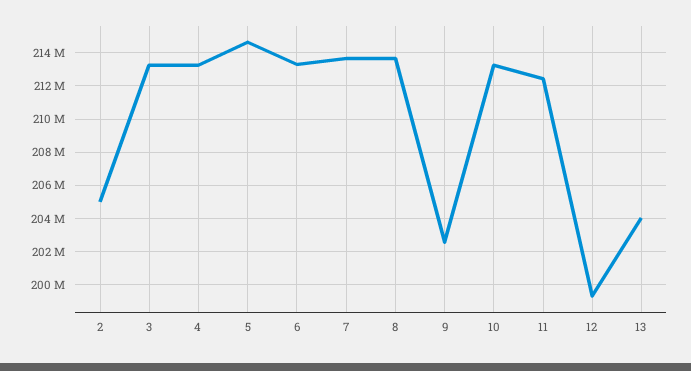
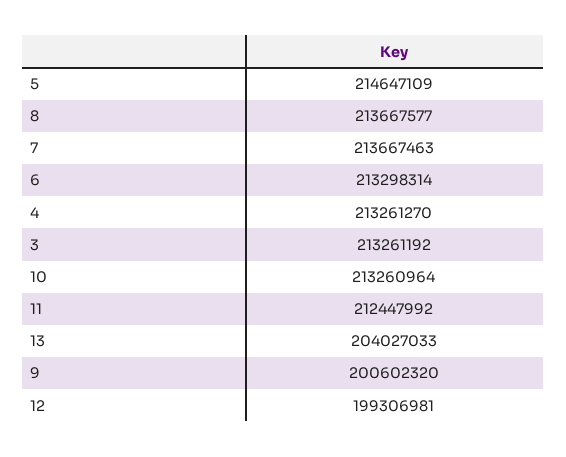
  {
-   "2": 205000000,
    "3": 213261192,
    "4": 213261270,
    "5": 214647109,
    "6": 213298314,
    "7": 213667463,
    "8": 213667577,
-   "9": 202500000,
+   "9": 200602320,
    "10": 213260964,
    "11": 212447992,
    "12": 199306981,
    "13": 204027033
  }

